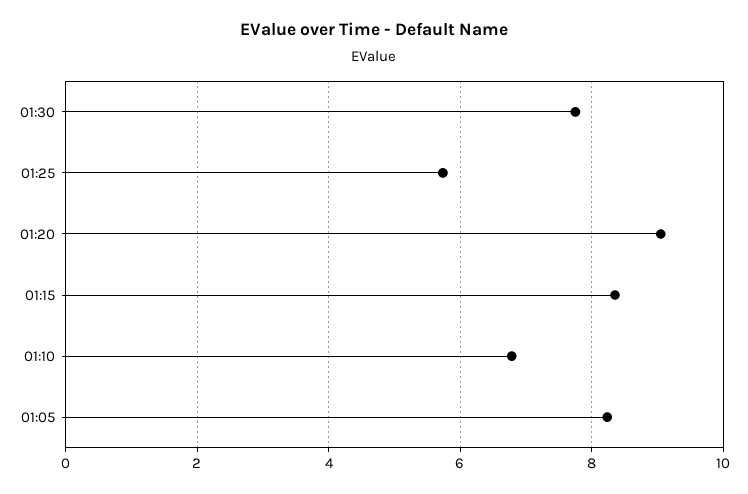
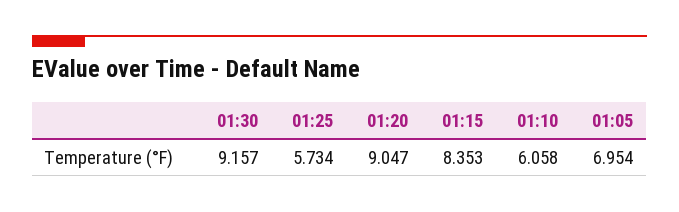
  {
-   "01:30": 7.8,
+   "01:30": 9.157,
    "01:25": 5.734,
    "01:20": 9.047,
    "01:15": 8.353,
-   "01:10": 6.8,
+   "01:10": 6.058,
-   "01:05": 8.2
+   "01:05": 6.954
  }

